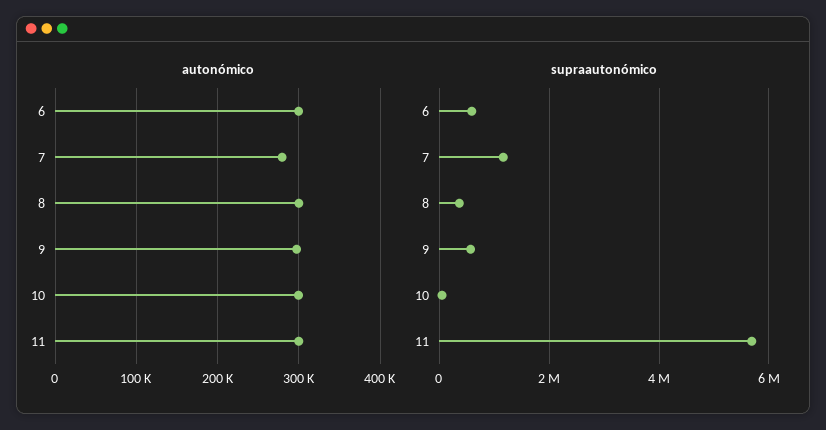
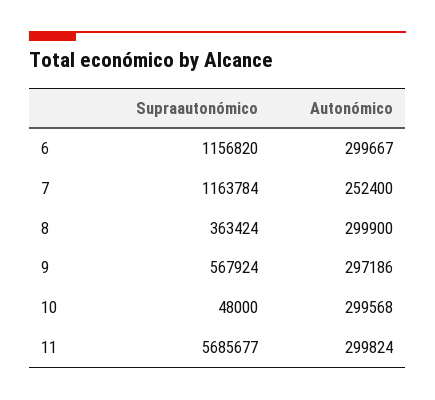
  {
    "autonómico": {
      "6": 299667,
-     "7": 280000,
+     "7": 252400,
      "8": 299900,
      "9": 297186,
      "10": 299568,
      "11": 299824
    },
    "supraautonómico": {
-     "6": 600000,
+     "6": 1156820,
      "7": 1163784,
      "8": 363424,
      "9": 567924,
      "10": 48000,
      "11": 5685677
    }
  }

